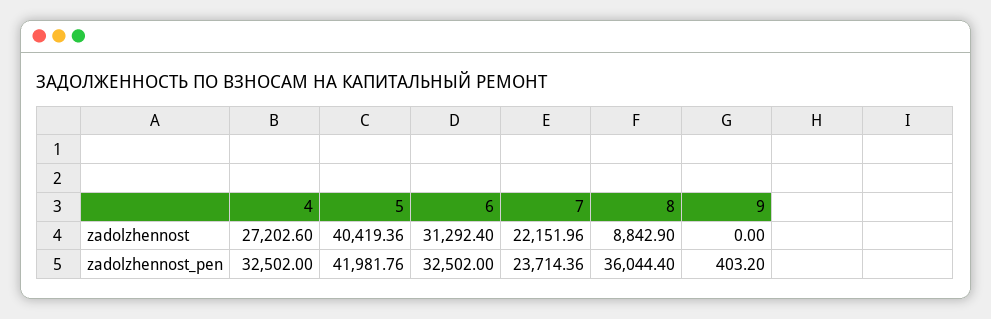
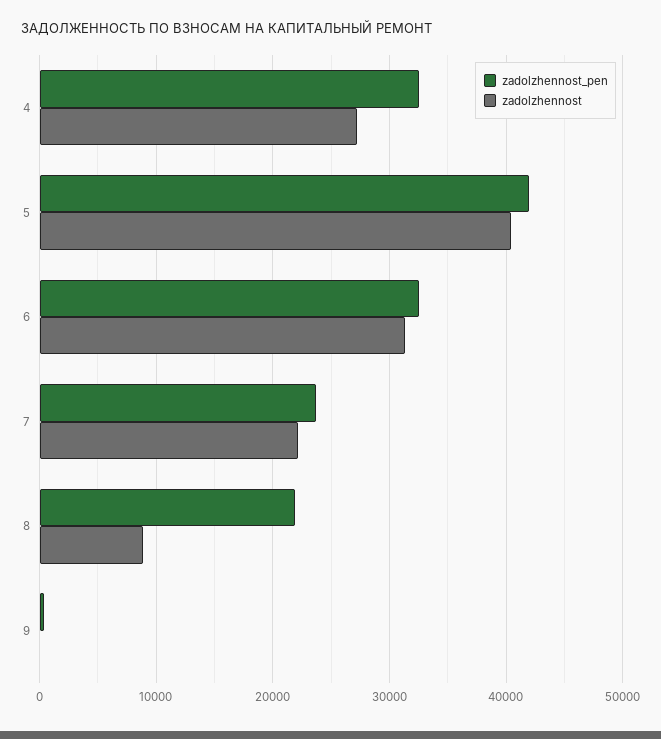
  {
    "zadolzhennost": {
      "4": 27202.6,
      "5": 40419.36,
      "6": 31292.4,
      "7": 22151.96,
      "8": 8842.9,
      "9": 0
    },
    "zadolzhennost_pen": {
      "4": 32502,
      "5": 41981.76,
      "6": 32502,
      "7": 23714.36,
-     "8": 36044.4,
+     "8": 22000,
      "9": 403.2
    }
  }

